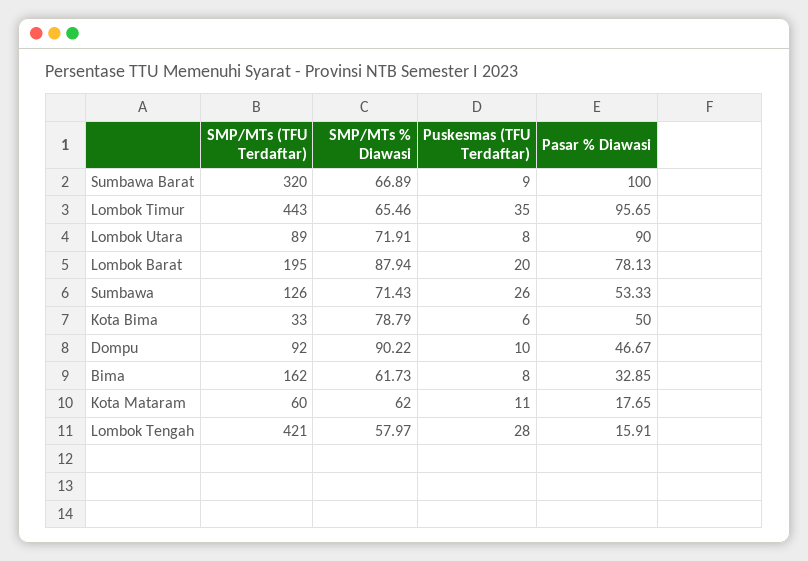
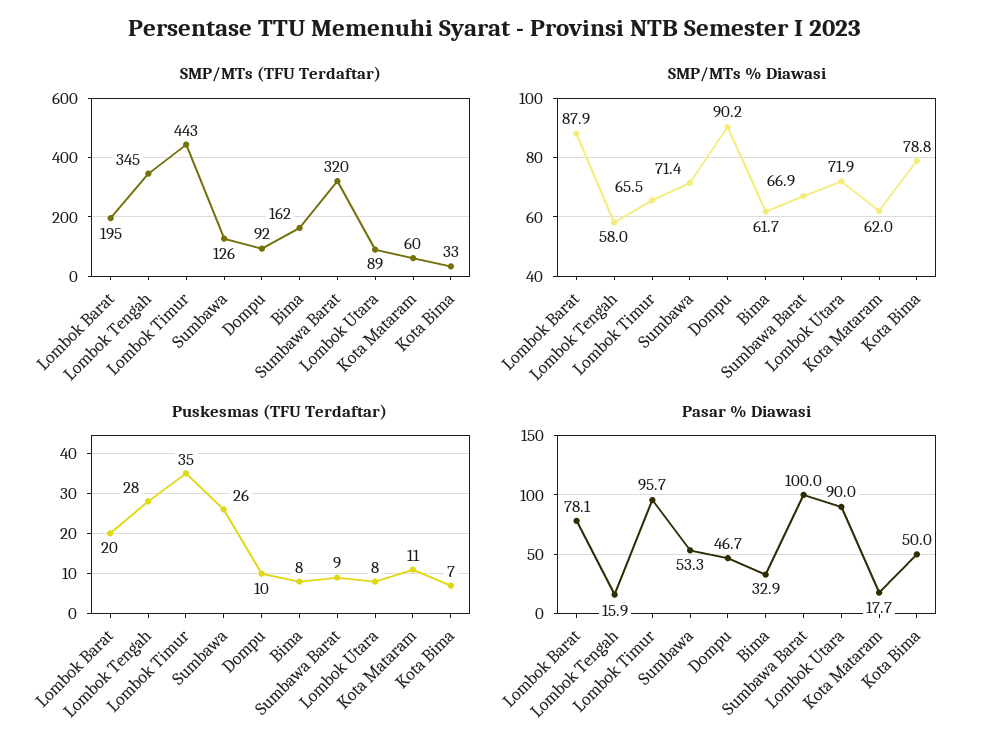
  {
    "SMP/MTs (TFU Terdaftar)": {
      "Sumbawa Barat": 320,
      "Lombok Timur": 443,
      "Lombok Utara": 89,
      "Lombok Barat": 195,
      "Sumbawa": 126,
      "Kota Bima": 33,
      "Dompu": 92,
      "Bima": 162,
      "Kota Mataram": 60,
-     "Lombok Tengah": 421
+     "Lombok Tengah": 345
    },
    "SMP/MTs % Diawasi": {
      "Sumbawa Barat": 66.89,
      "Lombok Timur": 65.46,
      "Lombok Utara": 71.91,
      "Lombok Barat": 87.94,
      "Sumbawa": 71.43,
      "Kota Bima": 78.79,
      "Dompu": 90.22,
      "Bima": 61.73,
      "Kota Mataram": 62,
      "Lombok Tengah": 57.97
    },
    "Puskesmas (TFU Terdaftar)": {
      "Sumbawa Barat": 9,
      "Lombok Timur": 35,
      "Lombok Utara": 8,
      "Lombok Barat": 20,
      "Sumbawa": 26,
-     "Kota Bima": 6,
+     "Kota Bima": 7,
      "Dompu": 10,
      "Bima": 8,
      "Kota Mataram": 11,
      "Lombok Tengah": 28
    },
    "Pasar % Diawasi": {
      "Sumbawa Barat": 100,
      "Lombok Timur": 95.65,
      "Lombok Utara": 90,
      "Lombok Barat": 78.13,
      "Sumbawa": 53.33,
      "Kota Bima": 50,
      "Dompu": 46.67,
      "Bima": 32.85,
      "Kota Mataram": 17.65,
      "Lombok Tengah": 15.91
    }
  }

